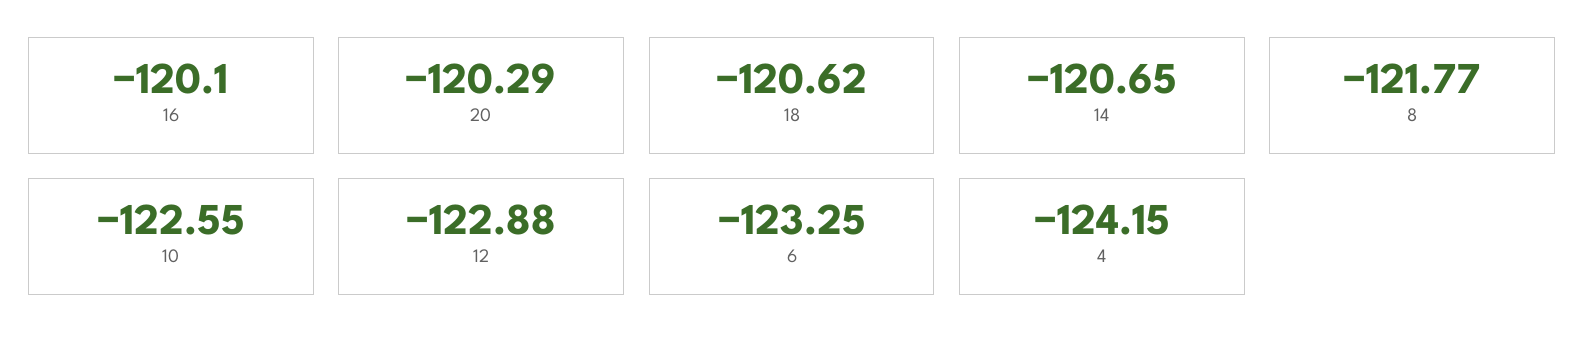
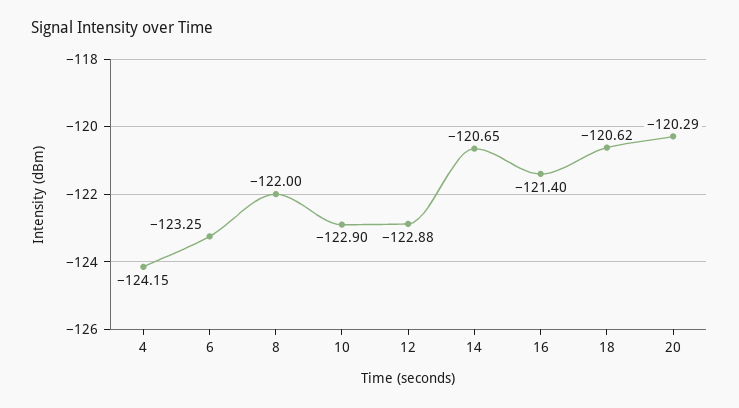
  {
-   "16": -120.1,
+   "16": -121.4,
    "20": -120.29,
    "18": -120.62,
    "14": -120.65,
-   "8": -121.77,
+   "8": -122,
-   "10": -122.55,
+   "10": -122.9,
    "12": -122.88,
    "6": -123.25,
    "4": -124.15
  }

